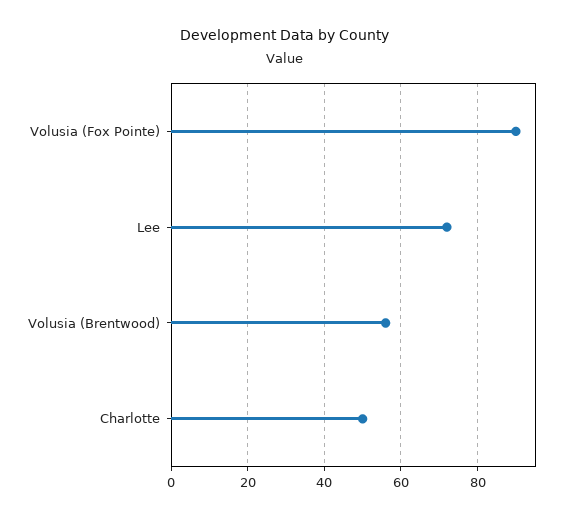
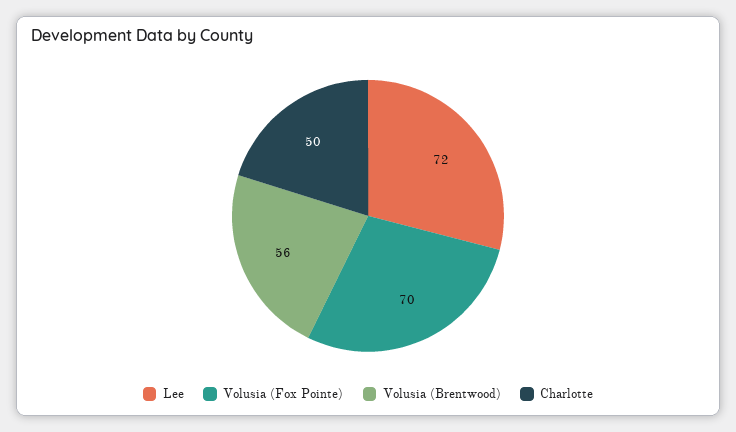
  {
-   "Volusia (Fox Pointe)": 90,
+   "Volusia (Fox Pointe)": 70,
    "Lee": 72,
    "Volusia (Brentwood)": 56,
    "Charlotte": 50
  }

